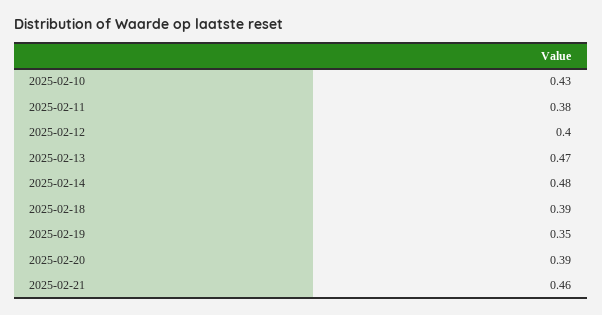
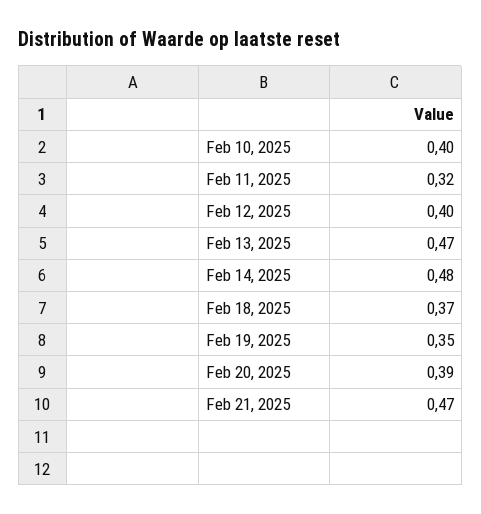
  {
-   "2025-02-10": 0.43,
+   "2025-02-10": 0.4,
-   "2025-02-11": 0.38,
+   "2025-02-11": 0.32,
    "2025-02-12": 0.4,
    "2025-02-13": 0.47,
    "2025-02-14": 0.48,
-   "2025-02-18": 0.39,
+   "2025-02-18": 0.37,
    "2025-02-19": 0.35,
    "2025-02-20": 0.39,
-   "2025-02-21": 0.46
+   "2025-02-21": 0.47
  }

